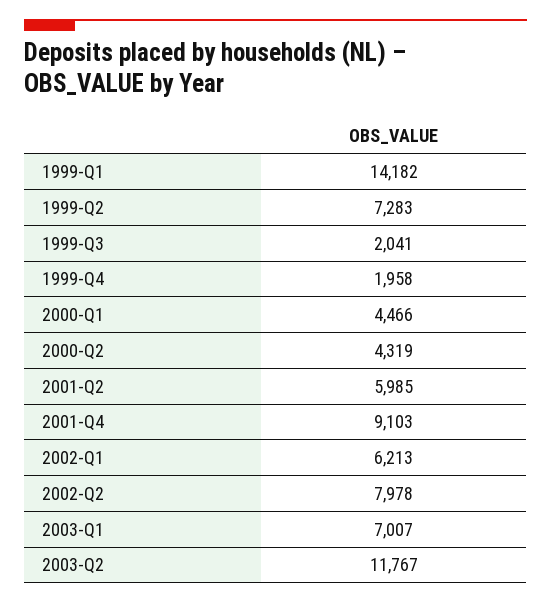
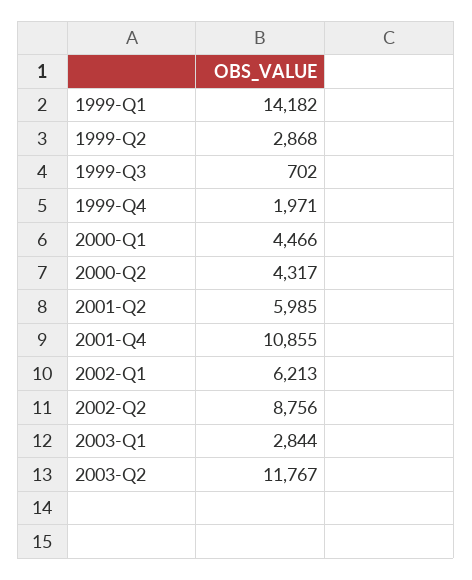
  {
    "1999-Q1": 14182,
-   "1999-Q2": 7283,
+   "1999-Q2": 2868,
-   "1999-Q3": 2041,
+   "1999-Q3": 702,
-   "1999-Q4": 1958,
+   "1999-Q4": 1971,
    "2000-Q1": 4466,
-   "2000-Q2": 4319,
+   "2000-Q2": 4317,
    "2001-Q2": 5985,
-   "2001-Q4": 9103,
+   "2001-Q4": 10855,
    "2002-Q1": 6213,
-   "2002-Q2": 7978,
+   "2002-Q2": 8756,
-   "2003-Q1": 7007,
+   "2003-Q1": 2844,
    "2003-Q2": 11767
  }

